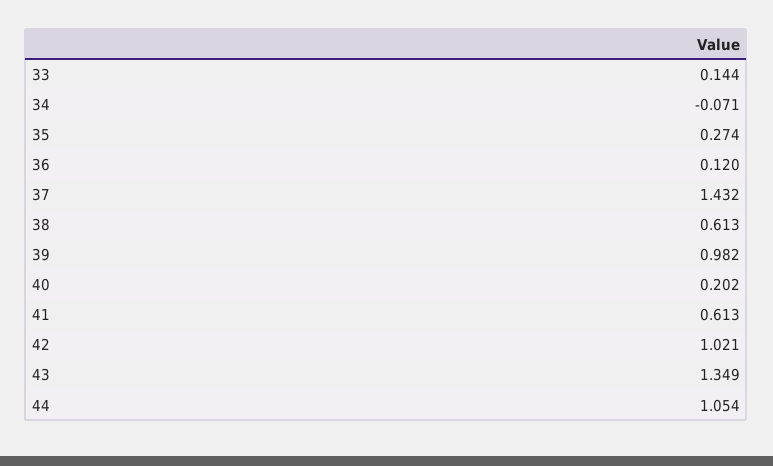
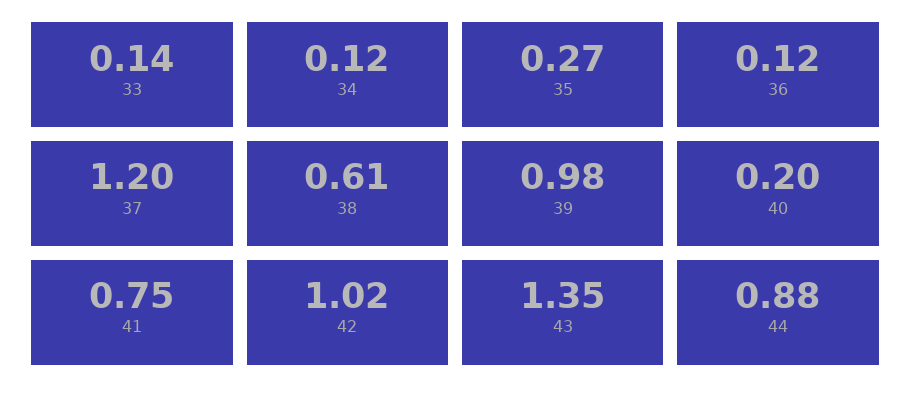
  {
    "33": 0.144,
-   "34": -0.071,
+   "34": 0.12,
    "35": 0.274,
    "36": 0.12,
-   "37": 1.432,
+   "37": 1.2,
    "38": 0.613,
    "39": 0.982,
    "40": 0.202,
-   "41": 0.613,
+   "41": 0.75,
    "42": 1.021,
    "43": 1.349,
-   "44": 1.054
+   "44": 0.88
  }

